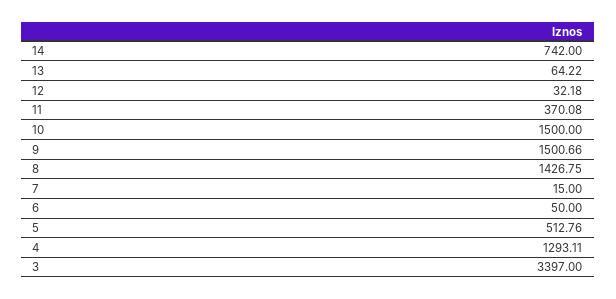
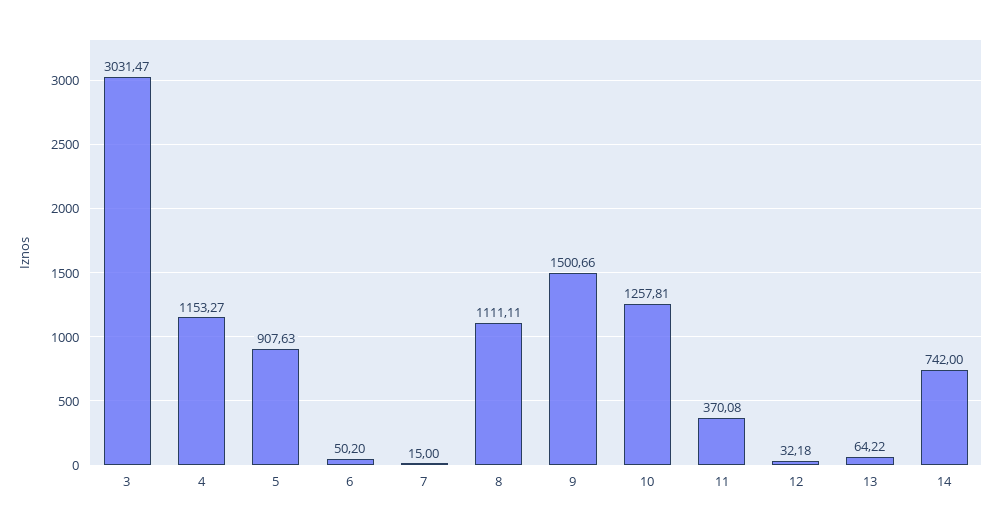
  {
    "14": 742,
    "13": 64.22,
    "12": 32.18,
    "11": 370.08,
-   "10": 1500,
+   "10": 1257.81,
    "9": 1500.66,
-   "8": 1426.75,
+   "8": 1111.11,
    "7": 15,
-   "6": 50,
+   "6": 50.2,
-   "5": 512.76,
+   "5": 907.63,
-   "4": 1293.11,
+   "4": 1153.27,
-   "3": 3397
+   "3": 3031.47
  }

